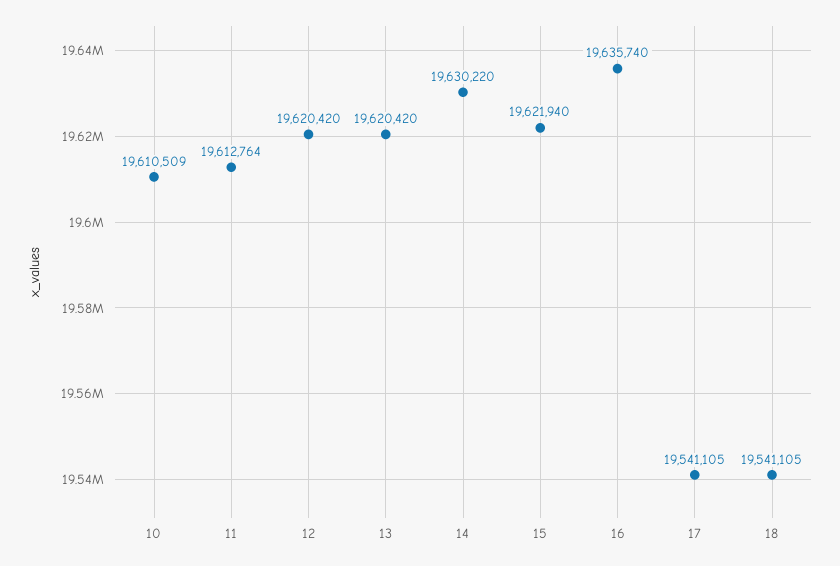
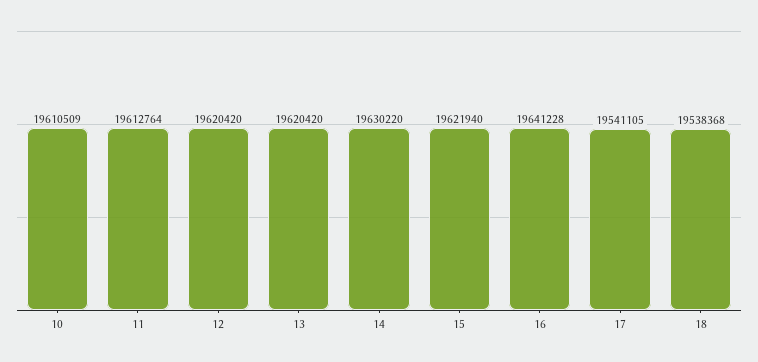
  {
    "10": 19610509,
    "11": 19612764,
    "12": 19620420,
    "13": 19620420,
    "14": 19630220,
    "15": 19621940,
-   "16": 19635740,
+   "16": 19641228,
    "17": 19541105,
-   "18": 19541105
+   "18": 19538368
  }

